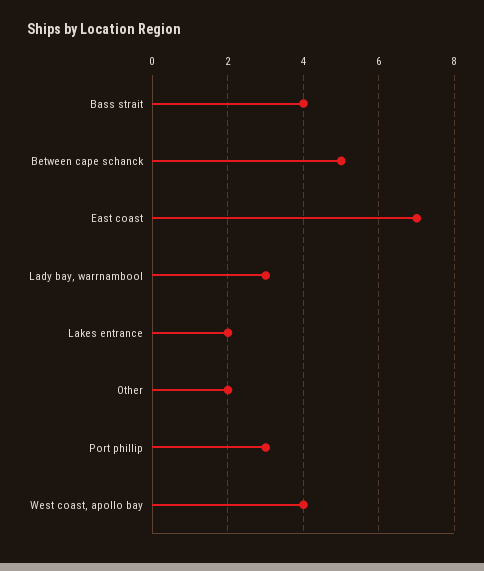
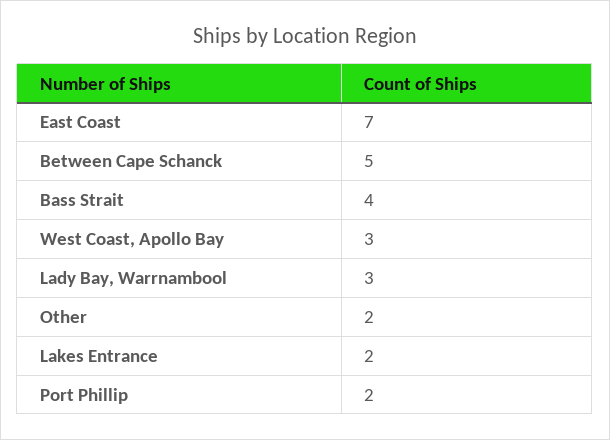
  {
    "Bass strait": 4,
    "Between cape schanck": 5,
    "East coast": 7,
    "Lady bay, warrnambool": 3,
    "Lakes entrance": 2,
    "Other": 2,
-   "Port phillip": 3,
+   "Port phillip": 2,
-   "West coast, apollo bay": 4
+   "West coast, apollo bay": 3
  }

